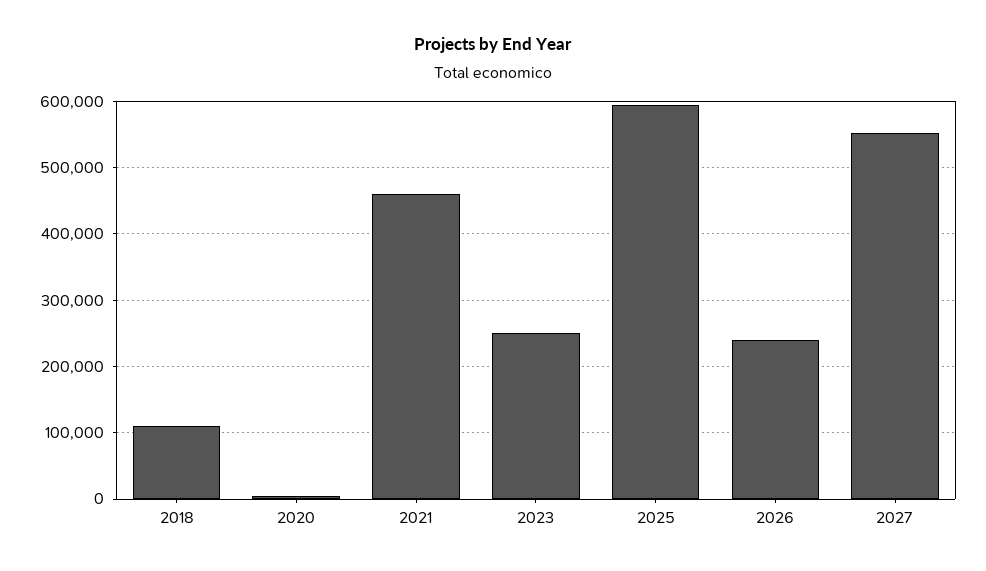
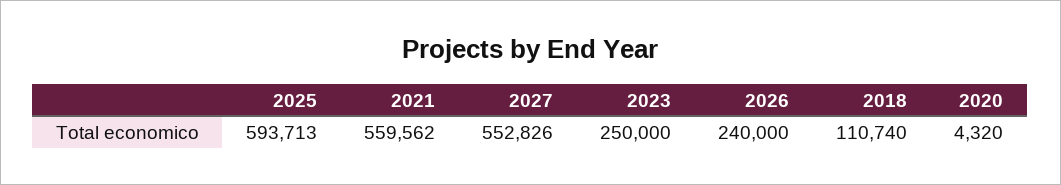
  {
    "2018": 110740,
    "2020": 4320,
-   "2021": 460000,
+   "2021": 559562,
    "2023": 250000,
    "2025": 593713,
    "2026": 240000,
    "2027": 552826
  }

